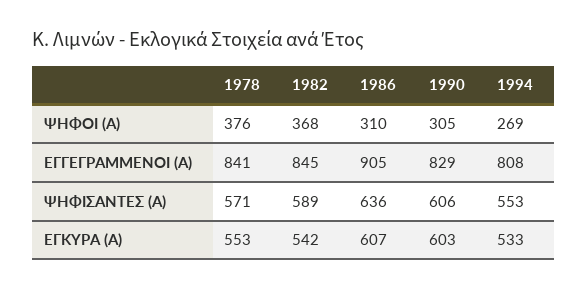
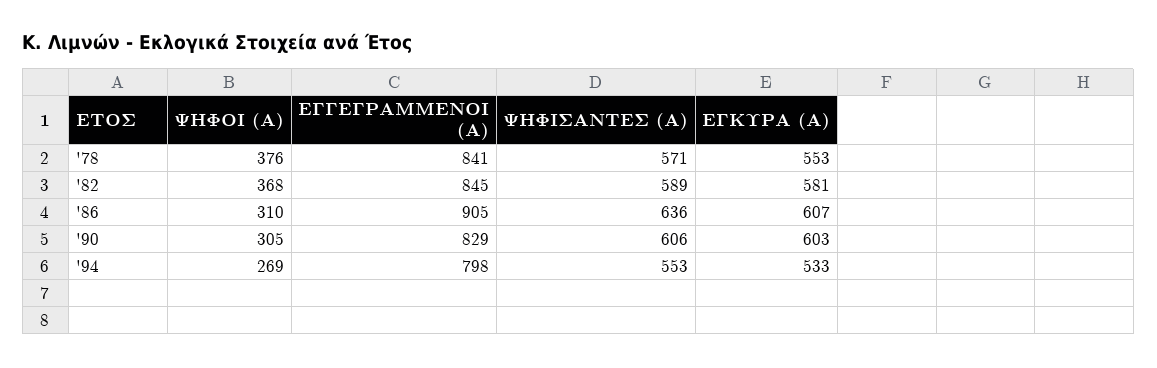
  {
    "1978": {
      "ΨΗΦΟΙ (Α)": 376,
      "ΕΓΓΕΓΡΑΜΜΕΝΟΙ (Α)": 841,
      "ΨΗΦΙΣΑΝΤΕΣ (Α)": 571,
      "ΕΓΚΥΡΑ (Α)": 553
    },
    "1982": {
      "ΨΗΦΟΙ (Α)": 368,
      "ΕΓΓΕΓΡΑΜΜΕΝΟΙ (Α)": 845,
      "ΨΗΦΙΣΑΝΤΕΣ (Α)": 589,
-     "ΕΓΚΥΡΑ (Α)": 542
+     "ΕΓΚΥΡΑ (Α)": 581
    },
    "1986": {
      "ΨΗΦΟΙ (Α)": 310,
      "ΕΓΓΕΓΡΑΜΜΕΝΟΙ (Α)": 905,
      "ΨΗΦΙΣΑΝΤΕΣ (Α)": 636,
      "ΕΓΚΥΡΑ (Α)": 607
    },
    "1990": {
      "ΨΗΦΟΙ (Α)": 305,
      "ΕΓΓΕΓΡΑΜΜΕΝΟΙ (Α)": 829,
      "ΨΗΦΙΣΑΝΤΕΣ (Α)": 606,
      "ΕΓΚΥΡΑ (Α)": 603
    },
    "1994": {
      "ΨΗΦΟΙ (Α)": 269,
-     "ΕΓΓΕΓΡΑΜΜΕΝΟΙ (Α)": 808,
+     "ΕΓΓΕΓΡΑΜΜΕΝΟΙ (Α)": 798,
      "ΨΗΦΙΣΑΝΤΕΣ (Α)": 553,
      "ΕΓΚΥΡΑ (Α)": 533
    }
  }

